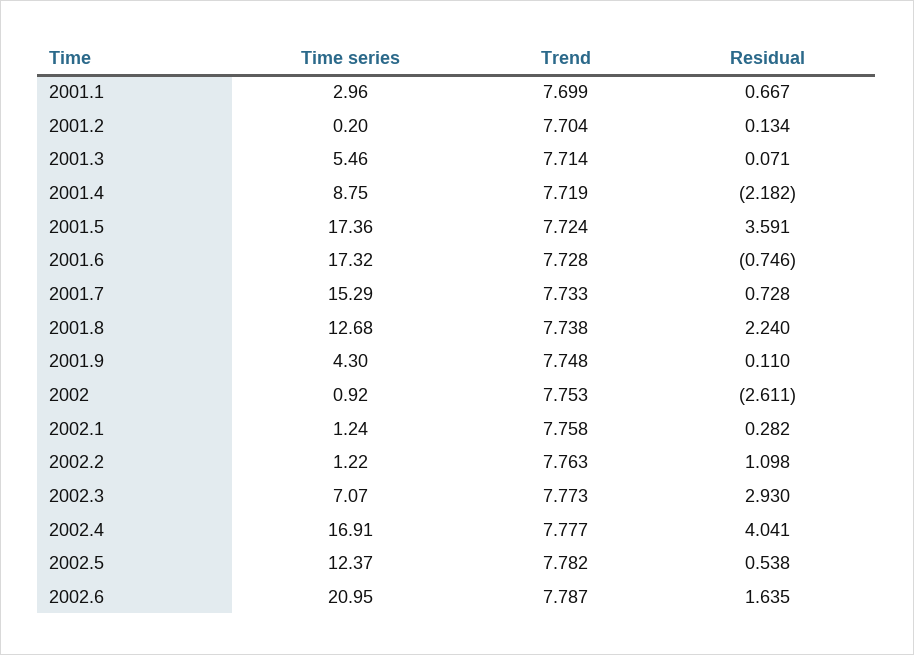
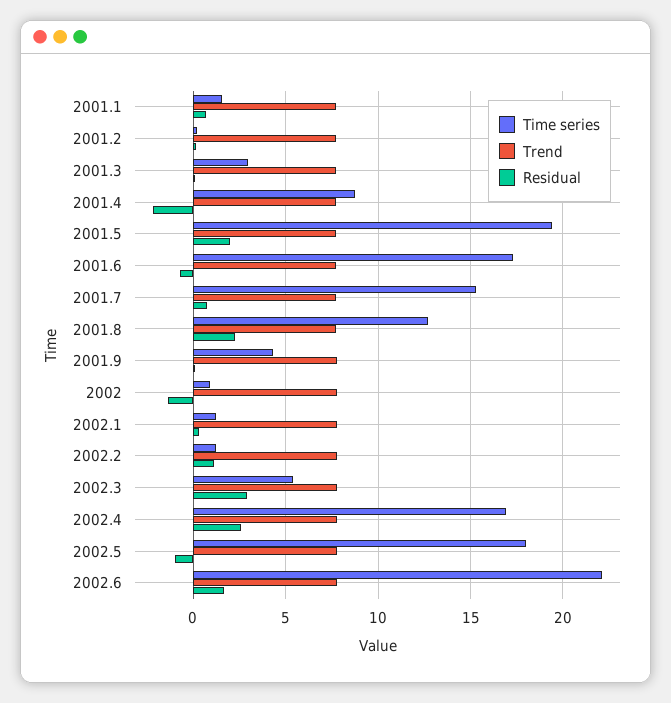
  {
    "Time series": {
-     "2001.1": 2.96,
+     "2001.1": 1.5,
      "2001.2": 0.2,
-     "2001.3": 5.46,
+     "2001.3": 3,
      "2001.4": 8.75,
-     "2001.5": 17.36,
+     "2001.5": 19.5,
      "2001.6": 17.32,
      "2001.7": 15.29,
      "2001.8": 12.68,
      "2001.9": 4.3,
      "2002": 0.92,
      "2002.1": 1.24,
      "2002.2": 1.22,
-     "2002.3": 7.07,
+     "2002.3": 5.5,
      "2002.4": 16.91,
-     "2002.5": 12.37,
+     "2002.5": 18,
-     "2002.6": 20.95
+     "2002.6": 22
    },
    "Trend": {
      "2001.1": 7.699,
      "2001.2": 7.704,
      "2001.3": 7.714,
      "2001.4": 7.719,
      "2001.5": 7.724,
      "2001.6": 7.728,
      "2001.7": 7.733,
      "2001.8": 7.738,
      "2001.9": 7.748,
      "2002": 7.753,
      "2002.1": 7.758,
      "2002.2": 7.763,
      "2002.3": 7.773,
      "2002.4": 7.777,
      "2002.5": 7.782,
      "2002.6": 7.787
    },
    "Residual": {
      "2001.1": 0.667,
      "2001.2": 0.134,
      "2001.3": 0.071,
      "2001.4": -2.182,
-     "2001.5": 3.591,
+     "2001.5": 2,
      "2001.6": -0.746,
      "2001.7": 0.728,
      "2001.8": 2.24,
      "2001.9": 0.11,
-     "2002": -2.611,
+     "2002": -1.5,
      "2002.1": 0.282,
      "2002.2": 1.098,
      "2002.3": 2.93,
-     "2002.4": 4.041,
+     "2002.4": 2.5,
-     "2002.5": 0.538,
+     "2002.5": -1,
      "2002.6": 1.635
    }
  }

